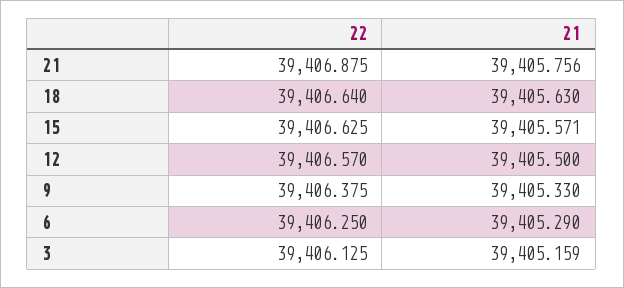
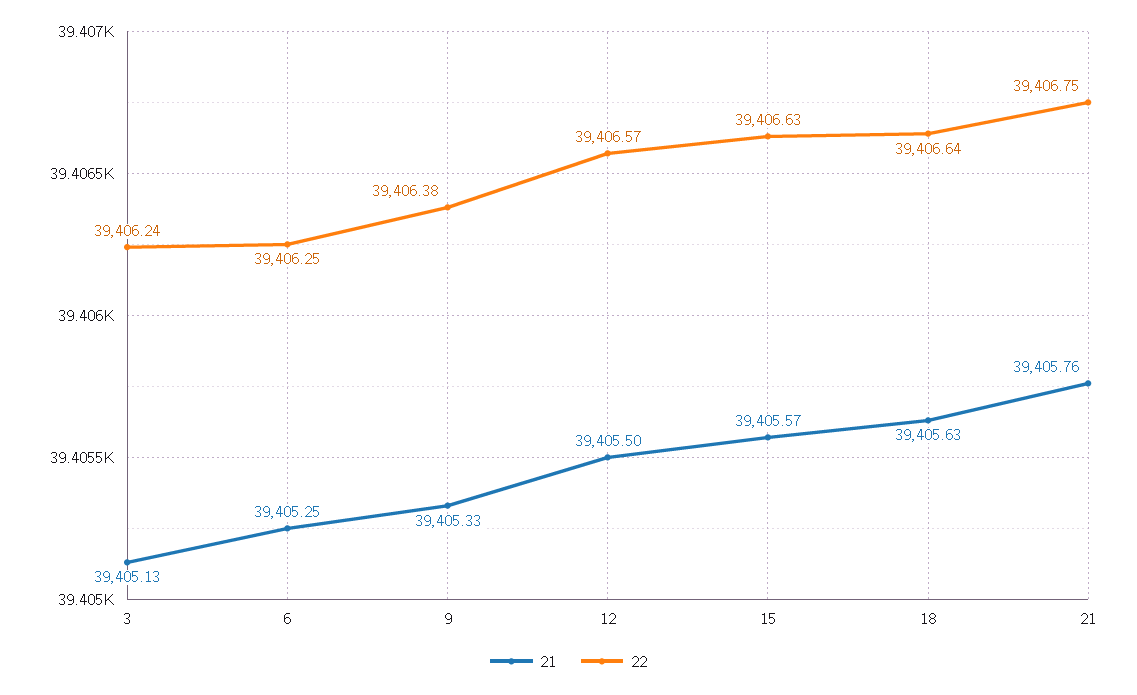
  {
    "22": {
-     "21": 39406.875,
+     "21": 39406.75,
      "18": 39406.64,
      "15": 39406.625,
      "12": 39406.57,
      "9": 39406.375,
      "6": 39406.25,
-     "3": 39406.125
+     "3": 39406.24
    },
    "21": {
      "21": 39405.756,
      "18": 39405.63,
      "15": 39405.571,
      "12": 39405.5,
      "9": 39405.33,
-     "6": 39405.29,
+     "6": 39405.25,
-     "3": 39405.159
+     "3": 39405.13
    }
  }

